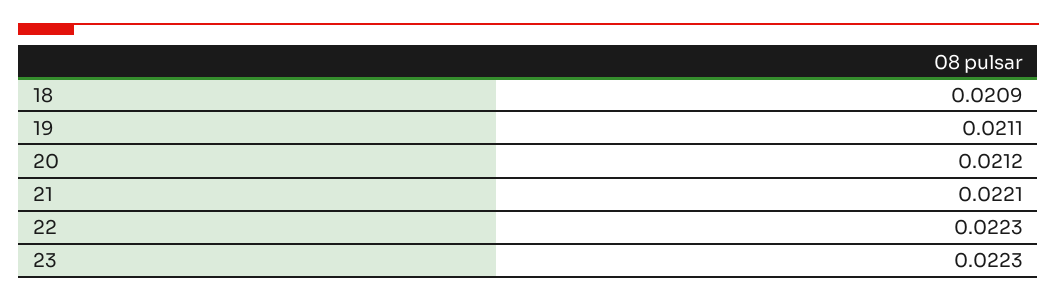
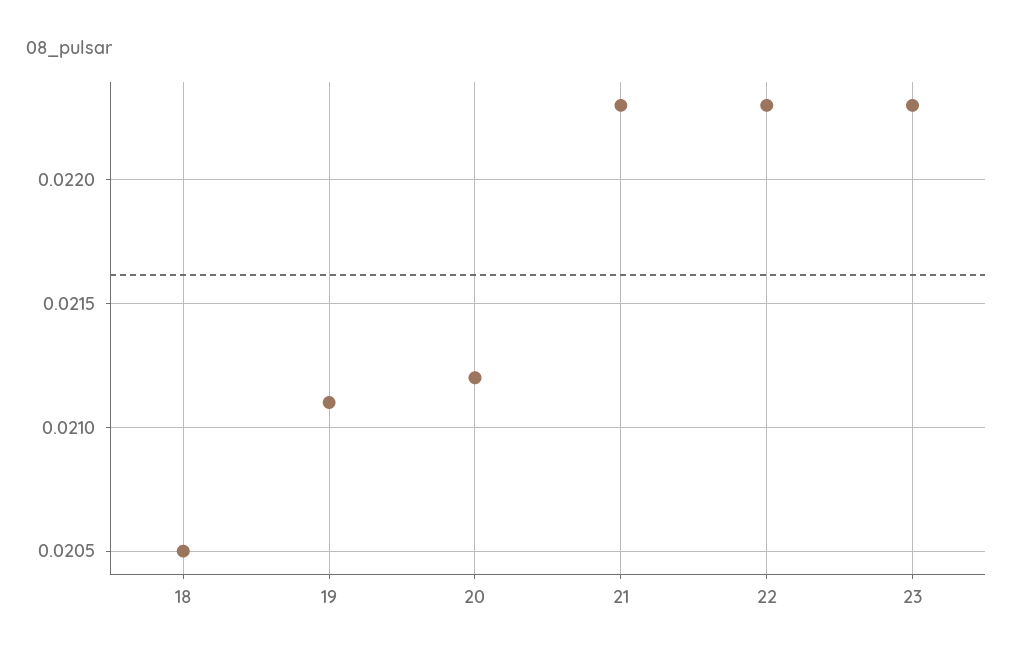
  {
-   "18": 0.0209,
+   "18": 0.0205,
    "19": 0.0211,
    "20": 0.0212,
-   "21": 0.0221,
+   "21": 0.0223,
    "22": 0.0223,
    "23": 0.0223
  }

